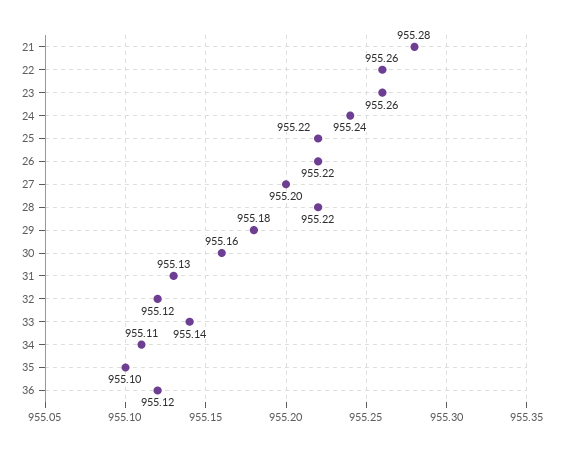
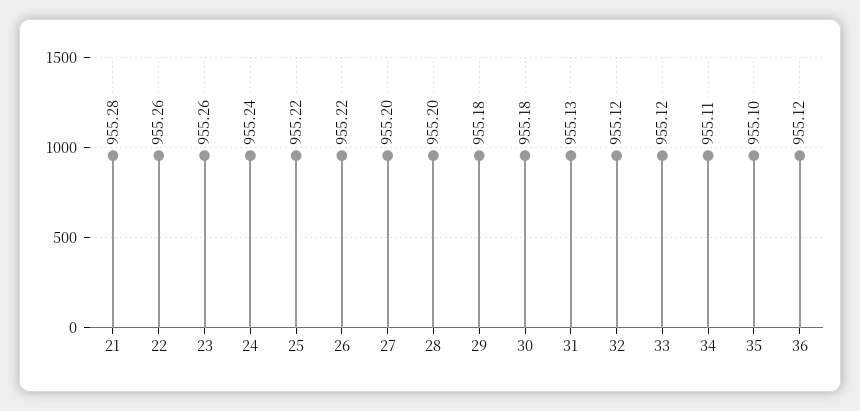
  {
    "21": 955.28,
    "22": 955.26,
    "23": 955.26,
    "24": 955.24,
    "25": 955.22,
    "26": 955.22,
    "27": 955.2,
-   "28": 955.22,
+   "28": 955.2,
    "29": 955.18,
-   "30": 955.16,
+   "30": 955.18,
    "31": 955.13,
    "32": 955.12,
-   "33": 955.14,
+   "33": 955.12,
    "34": 955.11,
    "35": 955.1,
    "36": 955.12
  }

